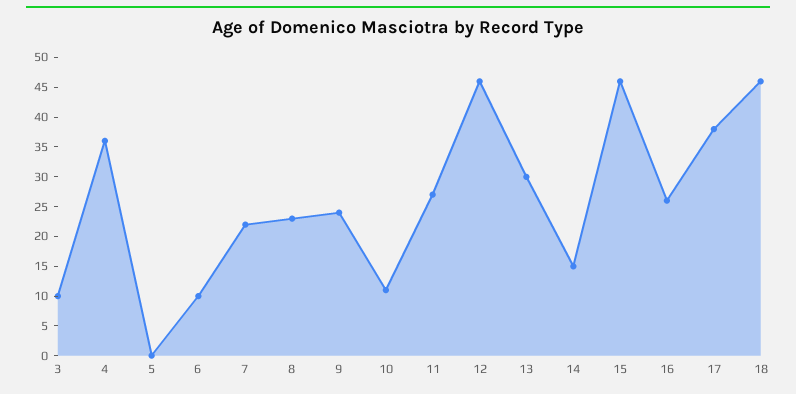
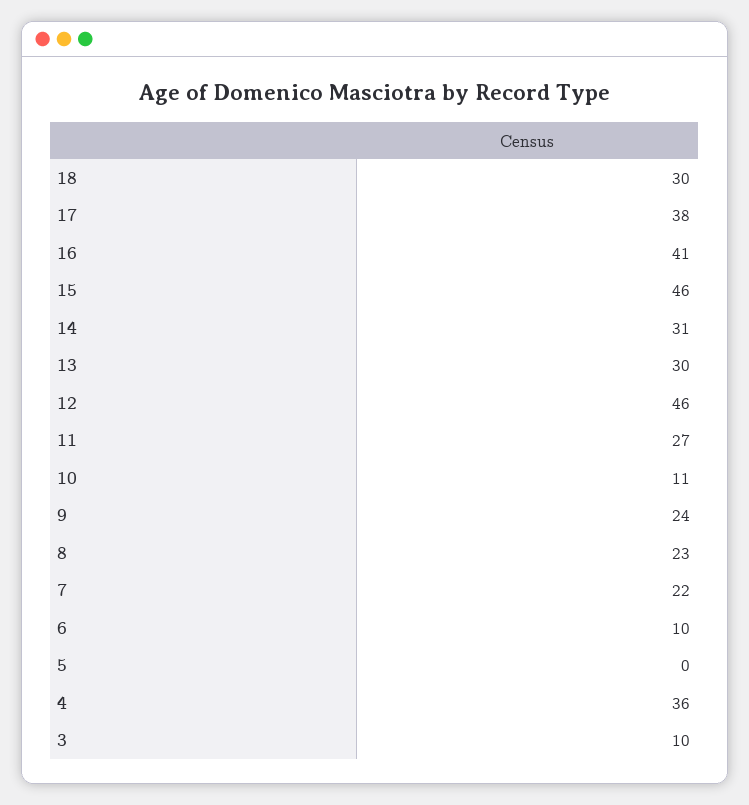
  {
    "3": 10,
    "4": 36,
    "5": 0,
    "6": 10,
    "7": 22,
    "8": 23,
    "9": 24,
    "10": 11,
    "11": 27,
    "12": 46,
    "13": 30,
-   "14": 15,
+   "14": 31,
    "15": 46,
-   "16": 25,
+   "16": 41,
    "17": 38,
-   "18": 45
+   "18": 30
  }

